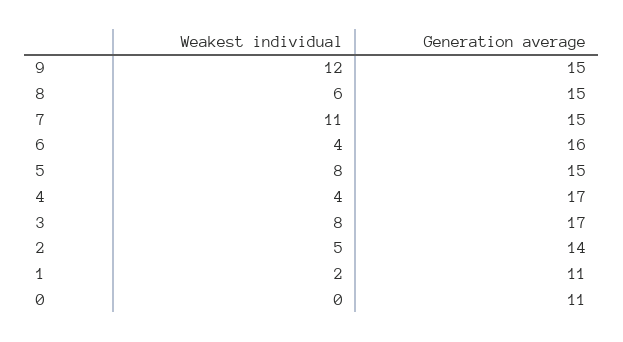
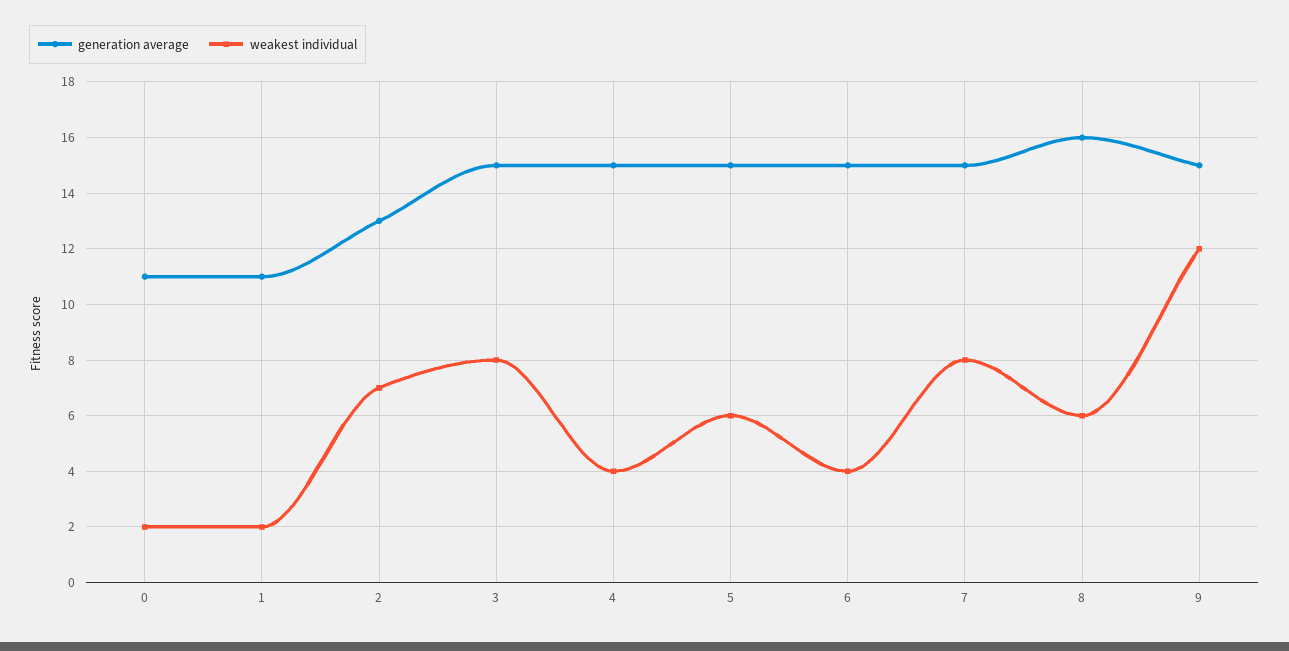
  {
    "Weakest individual": {
      "9": 12,
      "8": 6,
-     "7": 11,
+     "7": 8,
      "6": 4,
-     "5": 8,
+     "5": 6,
      "4": 4,
      "3": 8,
-     "2": 5,
+     "2": 7,
      "1": 2,
-     "0": 0
+     "0": 2
    },
    "Generation average": {
      "9": 15,
-     "8": 15,
+     "8": 16,
      "7": 15,
-     "6": 16,
+     "6": 15,
      "5": 15,
-     "4": 17,
+     "4": 15,
-     "3": 17,
+     "3": 15,
-     "2": 14,
+     "2": 13,
      "1": 11,
      "0": 11
    }
  }

